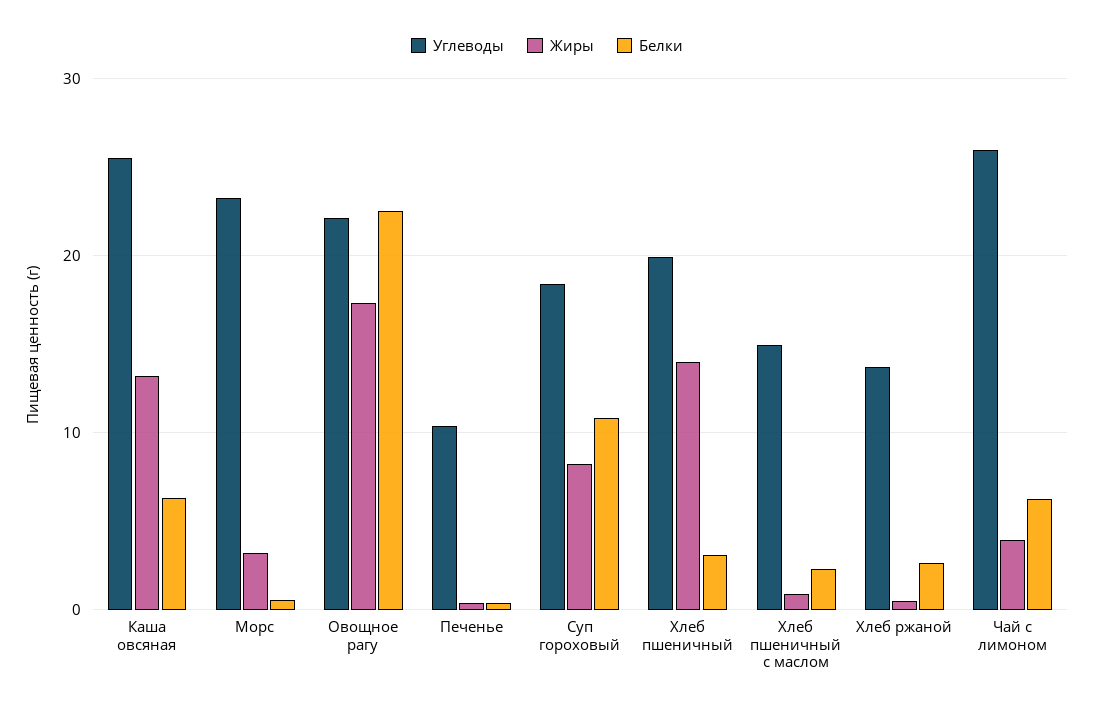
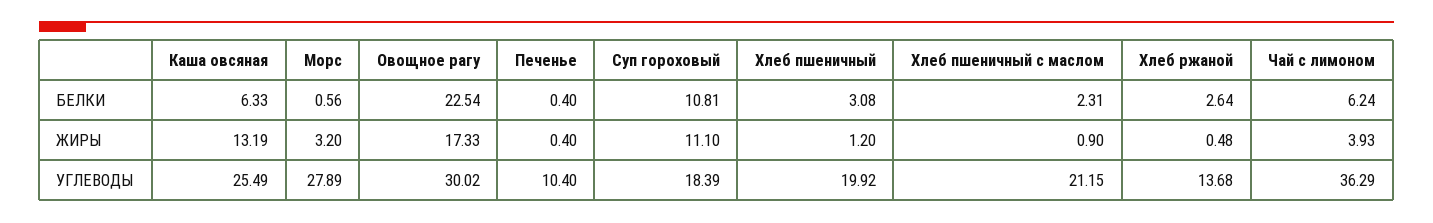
  {
    "Углеводы": {
      "Каша овсяная": 25.49,
-     "Морс": 23,
+     "Морс": 27.89,
-     "Овощное рагу": 22,
+     "Овощное рагу": 30.02,
      "Печенье": 10.4,
      "Суп гороховый": 18.39,
      "Хлеб пшеничный": 19.92,
-     "Хлеб пшеничный с маслом": 15,
+     "Хлеб пшеничный с маслом": 21.15,
      "Хлеб ржаной": 13.68,
-     "Чай с лимоном": 26
+     "Чай с лимоном": 36.29
    },
    "Жиры": {
      "Каша овсяная": 13.19,
      "Морс": 3.2,
      "Овощное рагу": 17.33,
      "Печенье": 0.4,
-     "Суп гороховый": 8,
+     "Суп гороховый": 11.1,
-     "Хлеб пшеничный": 14,
+     "Хлеб пшеничный": 1.2,
      "Хлеб пшеничный с маслом": 0.9,
      "Хлеб ржаной": 0.48,
      "Чай с лимоном": 3.93
    },
    "Белки": {
      "Каша овсяная": 6.33,
      "Морс": 0.56,
      "Овощное рагу": 22.54,
      "Печенье": 0.4,
      "Суп гороховый": 10.81,
      "Хлеб пшеничный": 3.08,
      "Хлеб пшеничный с маслом": 2.31,
      "Хлеб ржаной": 2.64,
      "Чай с лимоном": 6.24
    }
  }

